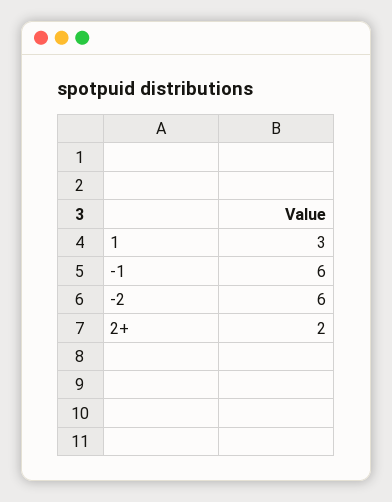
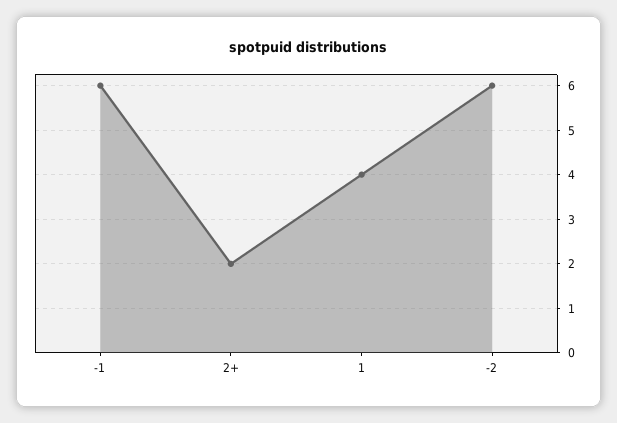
  {
-   "1": 3,
+   "1": 4,
    "-1": 6,
    "-2": 6,
    "2+": 2
  }

